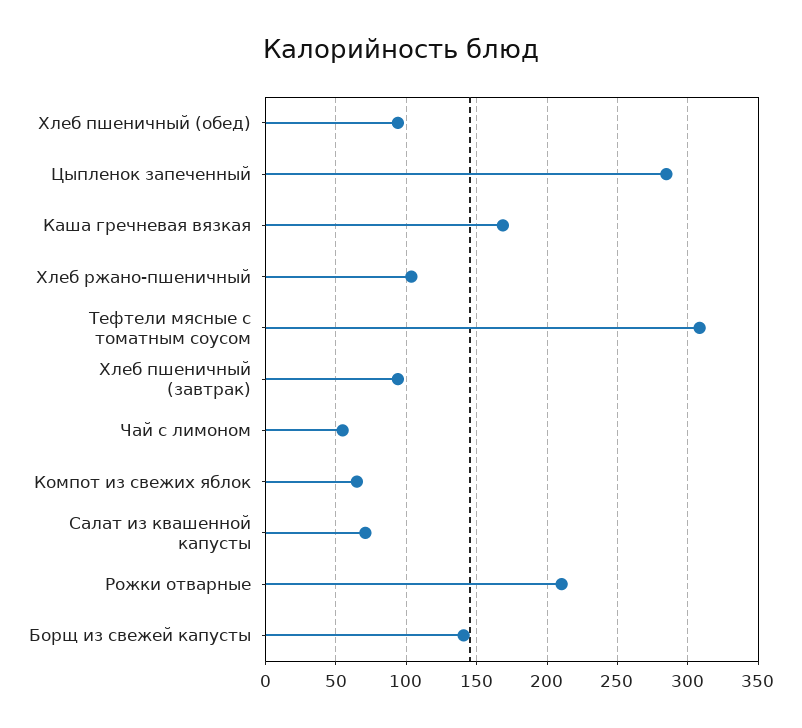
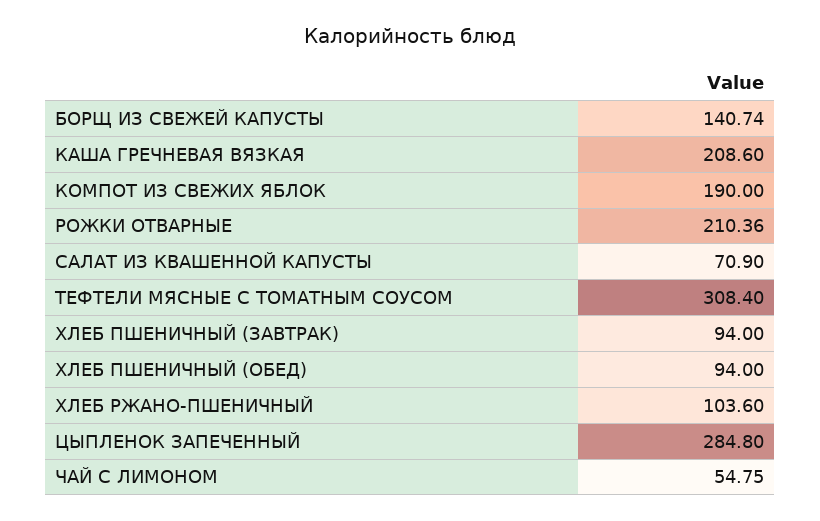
  {
    "Хлеб пшеничный (обед)": 94,
    "Цыпленок запеченный": 284.8,
-   "Каша гречневая вязкая": 170,
+   "Каша гречневая вязкая": 208.6,
    "Хлеб ржано-пшеничный": 103.6,
    "Тефтели мясные с томатным соусом": 308.4,
    "Хлеб пшеничный (завтрак)": 94,
    "Чай с лимоном": 54.75,
-   "Компот из свежих яблок": 65,
+   "Компот из свежих яблок": 190,
    "Салат из квашенной капусты": 70.9,
    "Рожки отварные": 210.36,
    "Борщ из свежей капусты": 140.74
  }

